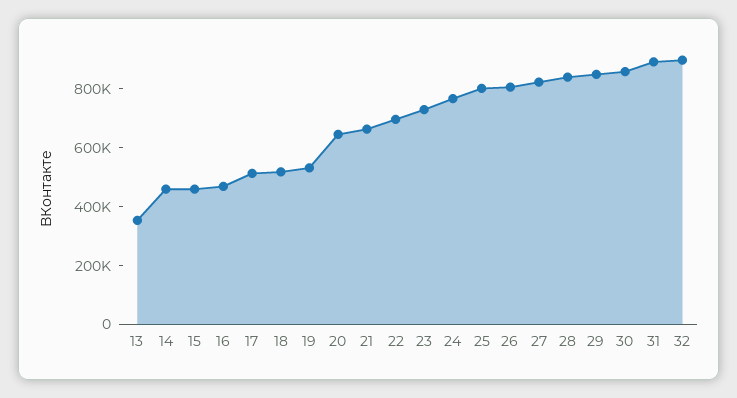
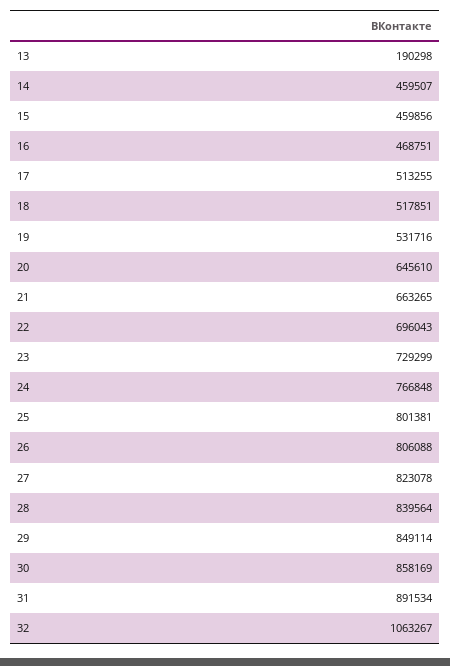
  {
-   "13": 350000,
+   "13": 190298,
    "14": 459507,
    "15": 459856,
    "16": 468751,
    "17": 513255,
    "18": 517851,
    "19": 531716,
    "20": 645610,
    "21": 663265,
    "22": 696043,
    "23": 729299,
    "24": 766848,
    "25": 801381,
    "26": 806088,
    "27": 823078,
    "28": 839564,
    "29": 849114,
    "30": 858169,
    "31": 891534,
-   "32": 900000
+   "32": 1063267
  }

